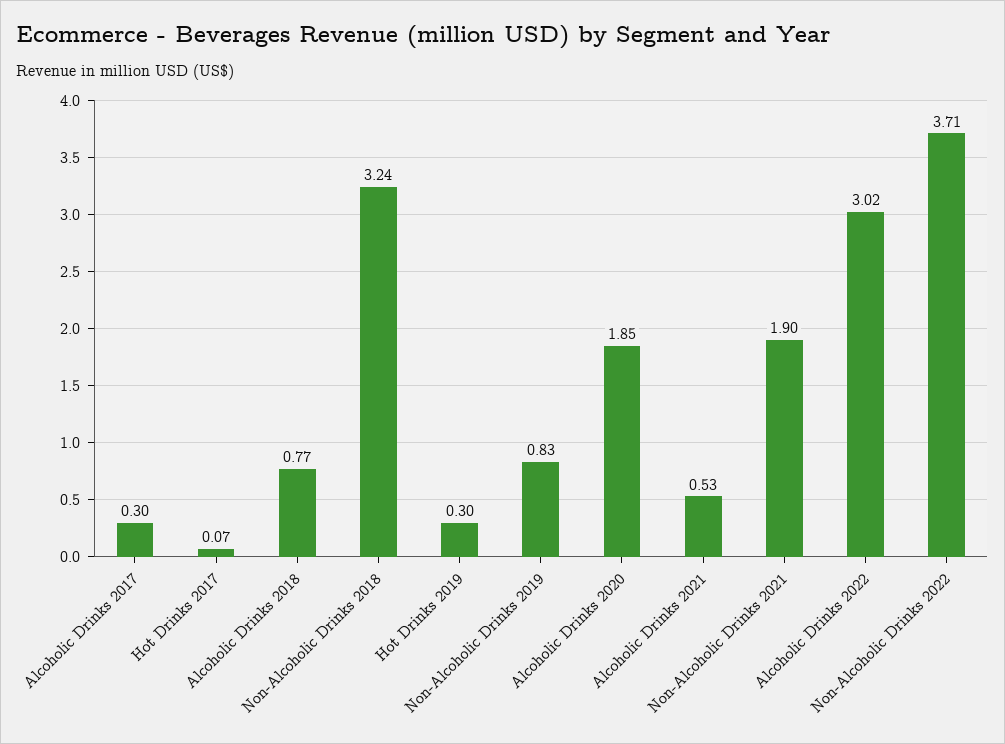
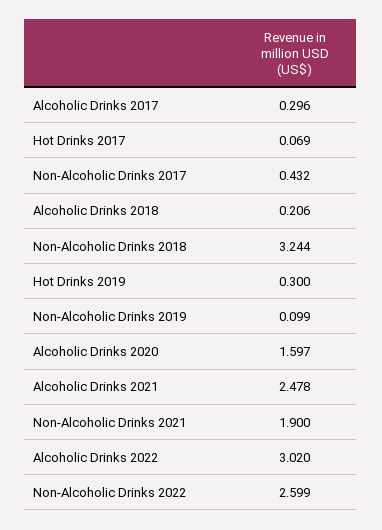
  {
    "Alcoholic Drinks 2017": 0.296,
    "Hot Drinks 2017": 0.069,
-   "Alcoholic Drinks 2018": 0.77,
+   "Alcoholic Drinks 2018": 0.206,
    "Non-Alcoholic Drinks 2018": 3.244,
    "Hot Drinks 2019": 0.3,
-   "Non-Alcoholic Drinks 2019": 0.83,
+   "Non-Alcoholic Drinks 2019": 0.099,
-   "Alcoholic Drinks 2020": 1.85,
+   "Alcoholic Drinks 2020": 1.597,
-   "Alcoholic Drinks 2021": 0.53,
+   "Alcoholic Drinks 2021": 2.478,
    "Non-Alcoholic Drinks 2021": 1.9,
    "Alcoholic Drinks 2022": 3.02,
-   "Non-Alcoholic Drinks 2022": 3.71
+   "Non-Alcoholic Drinks 2022": 2.599,
+   "Non-Alcoholic Drinks 2017": 0.432
  }

